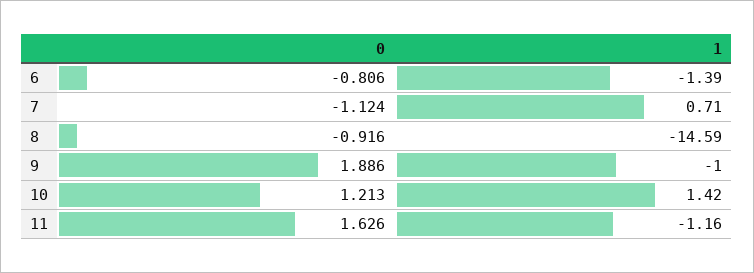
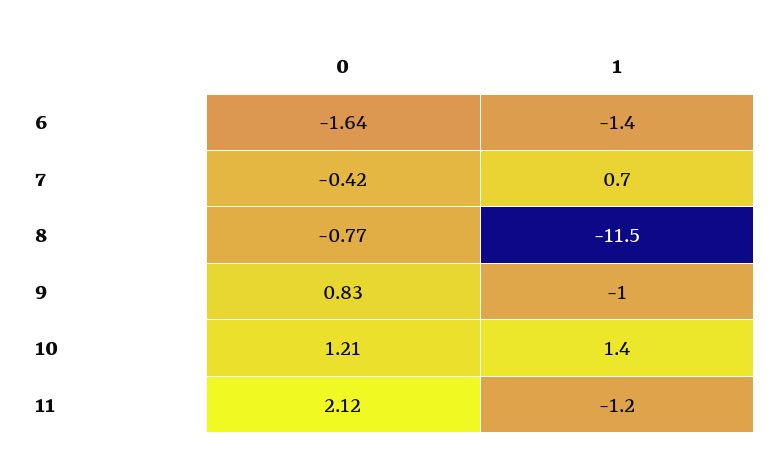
  {
    "0": {
-     "6": -0.806,
+     "6": -1.64,
-     "7": -1.124,
+     "7": -0.42,
-     "8": -0.916,
+     "8": -0.77,
-     "9": 1.886,
+     "9": 0.83,
      "10": 1.213,
-     "11": 1.626
+     "11": 2.12
    },
    "1": {
      "6": -1.39,
      "7": 0.71,
-     "8": -14.59,
+     "8": -11.5,
      "9": -1,
      "10": 1.42,
      "11": -1.16
    }
  }

